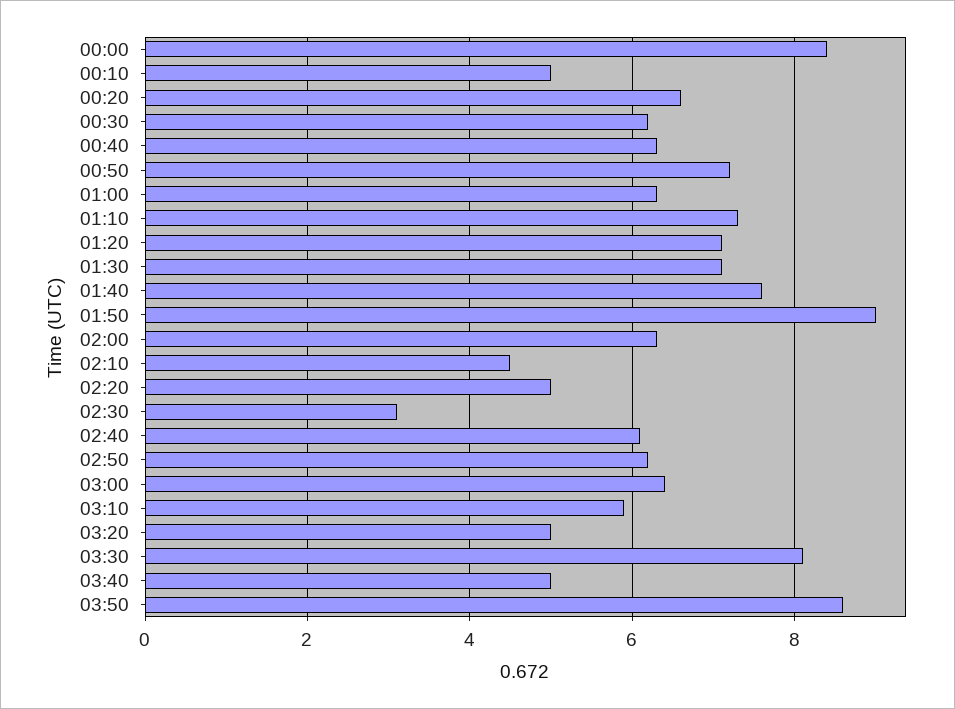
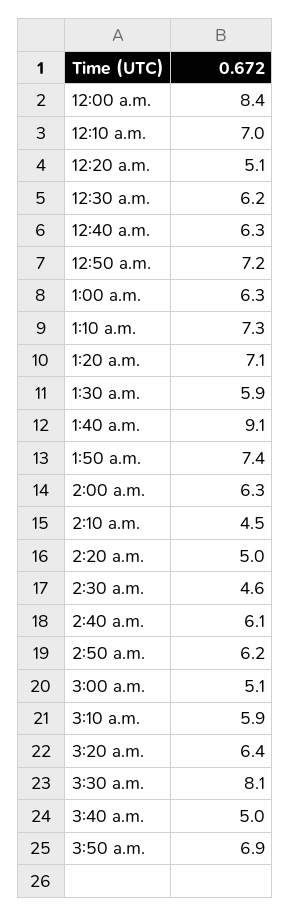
  {
    "00:00": 8.4,
-   "00:10": 5,
+   "00:10": 7,
-   "00:20": 6.5,
+   "00:20": 5.1,
    "00:30": 6.2,
    "00:40": 6.3,
    "00:50": 7.2,
    "01:00": 6.3,
    "01:10": 7.3,
    "01:20": 7.1,
-   "01:30": 7,
+   "01:30": 5.9,
-   "01:40": 7.5,
+   "01:40": 9.1,
-   "01:50": 9,
+   "01:50": 7.4,
    "02:00": 6.3,
    "02:10": 4.5,
    "02:20": 5,
-   "02:30": 3,
+   "02:30": 4.6,
    "02:40": 6.1,
    "02:50": 6.2,
-   "03:00": 6.5,
+   "03:00": 5.1,
    "03:10": 5.9,
-   "03:20": 5,
+   "03:20": 6.4,
    "03:30": 8.1,
    "03:40": 5,
-   "03:50": 8.5
+   "03:50": 6.9
  }

